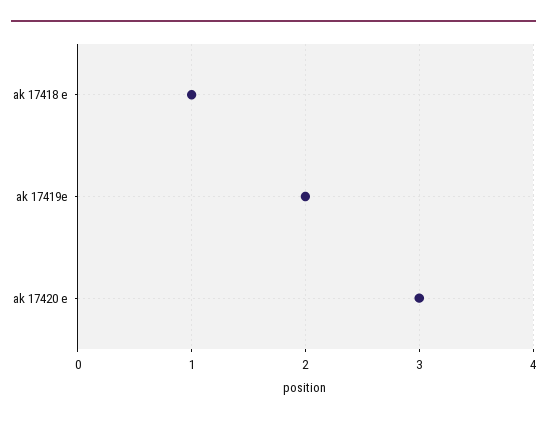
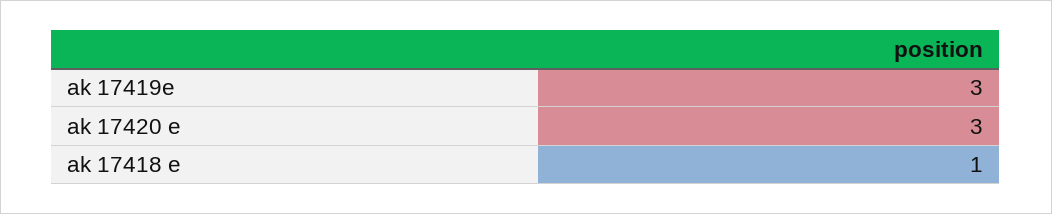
  {
    "ak 17418 e": 1,
-   "ak 17419e": 2,
+   "ak 17419e": 3,
    "ak 17420 e": 3
  }

